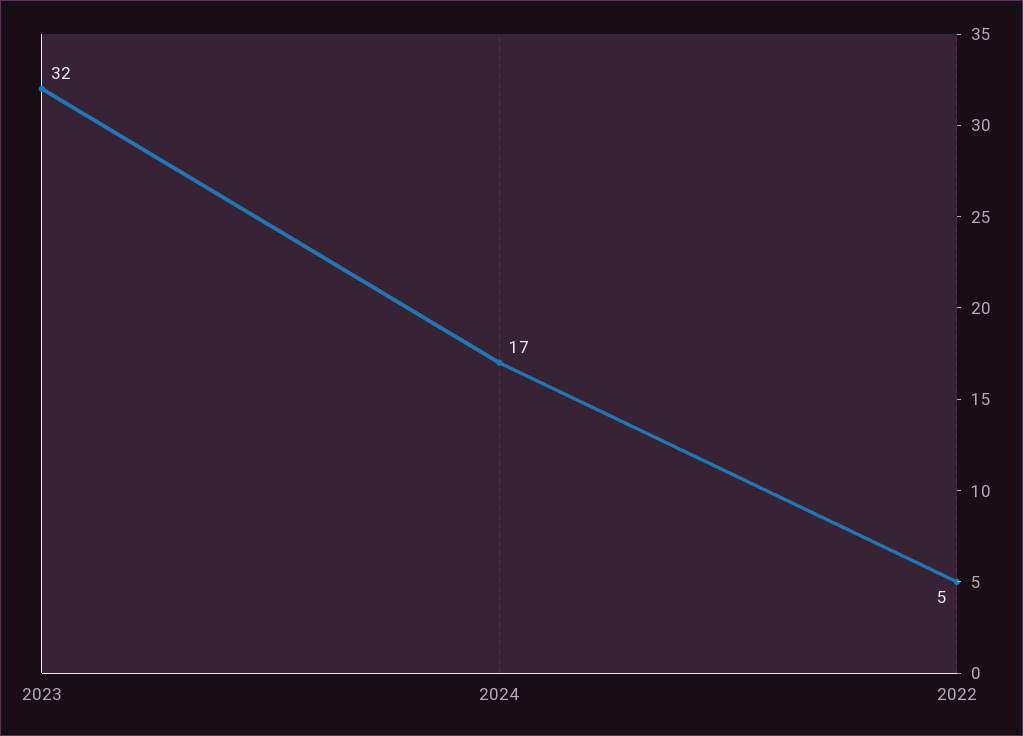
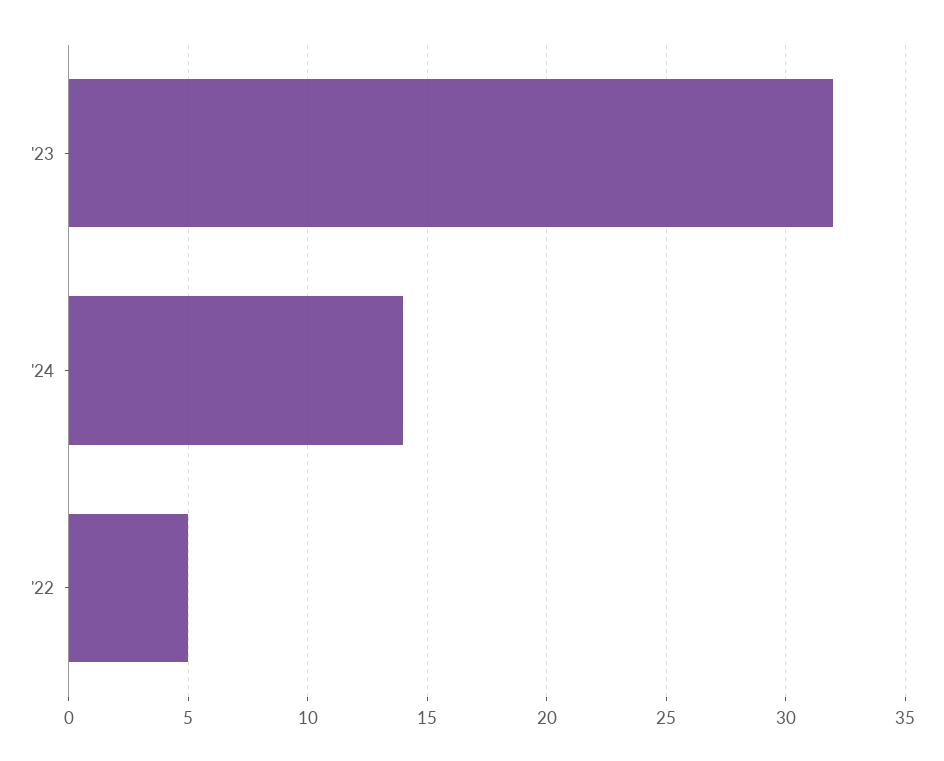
  {
    "2023": 32,
-   "2024": 17,
+   "2024": 14,
    "2022": 5
  }

